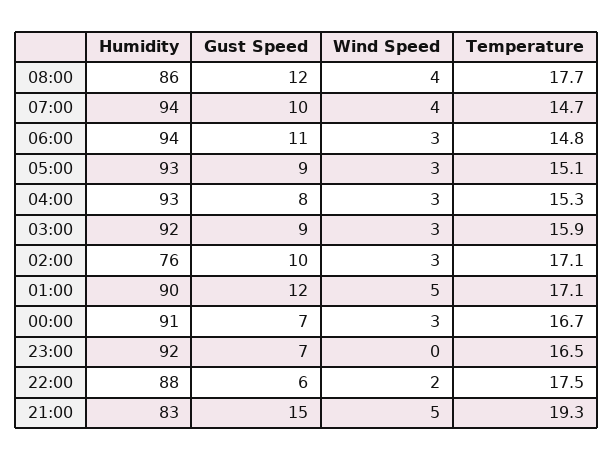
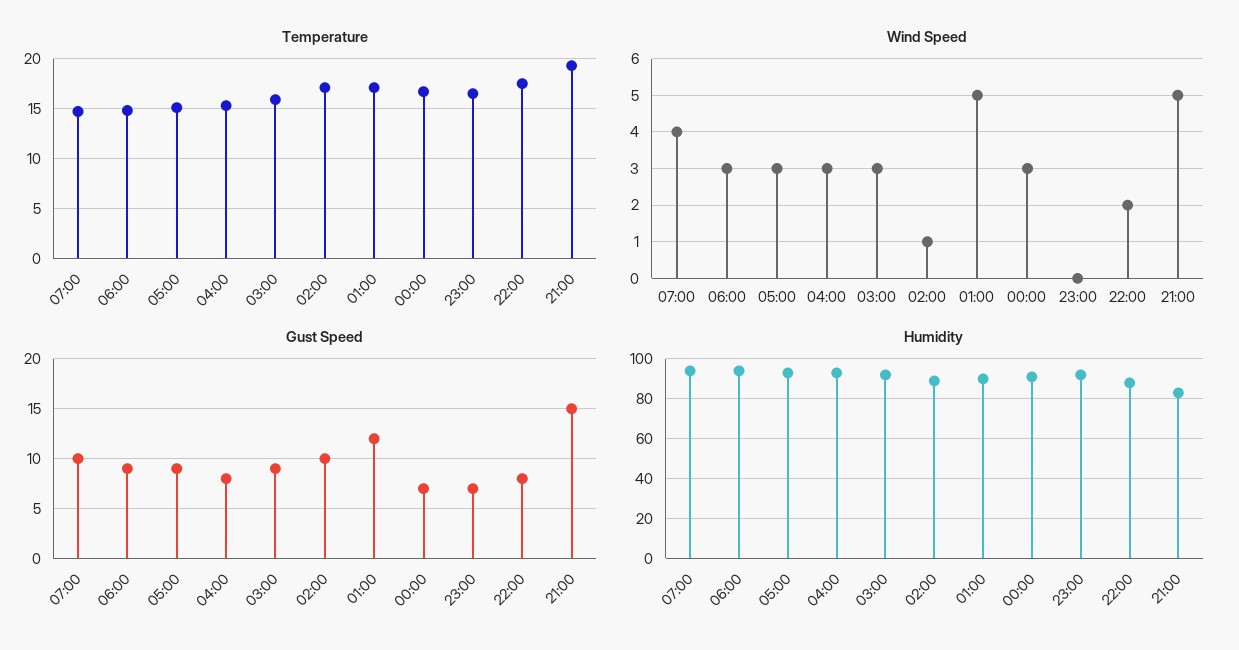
  {
    "Humidity": {
-     "08:00": 86,
      "07:00": 94,
      "06:00": 94,
      "05:00": 93,
      "04:00": 93,
      "03:00": 92,
-     "02:00": 76,
+     "02:00": 90,
      "01:00": 90,
      "00:00": 91,
      "23:00": 92,
      "22:00": 88,
      "21:00": 83
    },
    "Gust Speed": {
-     "08:00": 12,
      "07:00": 10,
-     "06:00": 11,
+     "06:00": 9,
      "05:00": 9,
      "04:00": 8,
      "03:00": 9,
      "02:00": 10,
      "01:00": 12,
      "00:00": 7,
      "23:00": 7,
-     "22:00": 6,
+     "22:00": 8,
      "21:00": 15
    },
    "Wind Speed": {
-     "08:00": 4,
      "07:00": 4,
      "06:00": 3,
      "05:00": 3,
      "04:00": 3,
      "03:00": 3,
-     "02:00": 3,
+     "02:00": 1,
      "01:00": 5,
      "00:00": 3,
      "23:00": 0,
      "22:00": 2,
      "21:00": 5
    },
    "Temperature": {
-     "08:00": 17.7,
      "07:00": 14.7,
      "06:00": 14.8,
      "05:00": 15.1,
      "04:00": 15.3,
      "03:00": 15.9,
      "02:00": 17.1,
      "01:00": 17.1,
      "00:00": 16.7,
      "23:00": 16.5,
      "22:00": 17.5,
      "21:00": 19.3
    }
  }

